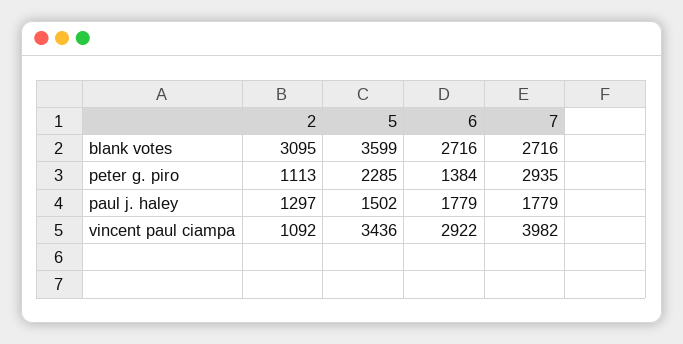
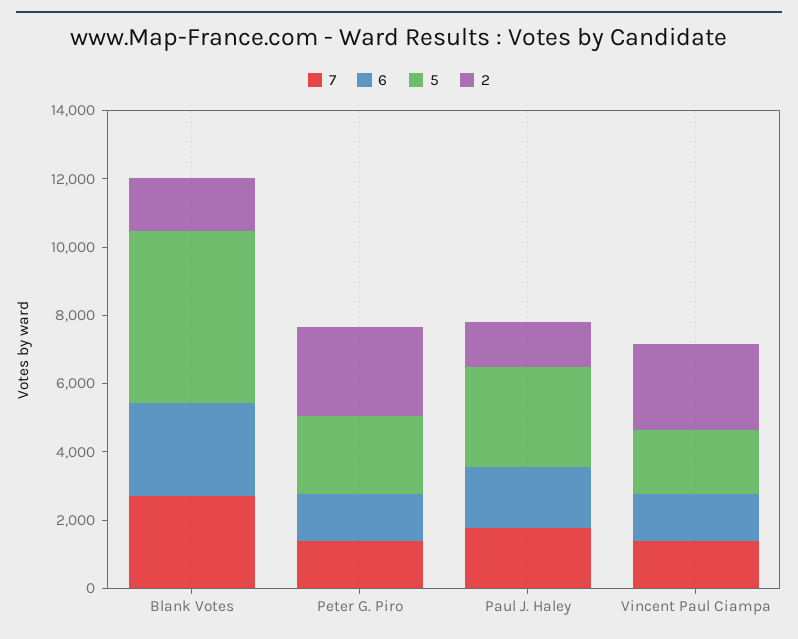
  {
    "2": {
-     "blank votes": 3095,
+     "blank votes": 1500,
-     "peter g. piro": 1113,
+     "peter g. piro": 2500,
      "paul j. haley": 1297,
-     "vincent paul ciampa": 1092
+     "vincent paul ciampa": 2500
    },
    "5": {
-     "blank votes": 3599,
+     "blank votes": 5000,
      "peter g. piro": 2285,
-     "paul j. haley": 1502,
+     "paul j. haley": 3000,
-     "vincent paul ciampa": 3436
+     "vincent paul ciampa": 2000
    },
    "6": {
      "blank votes": 2716,
      "peter g. piro": 1384,
      "paul j. haley": 1779,
-     "vincent paul ciampa": 2922
+     "vincent paul ciampa": 1500
    },
    "7": {
      "blank votes": 2716,
-     "peter g. piro": 2935,
+     "peter g. piro": 1500,
      "paul j. haley": 1779,
-     "vincent paul ciampa": 3982
+     "vincent paul ciampa": 1500
    }
  }

